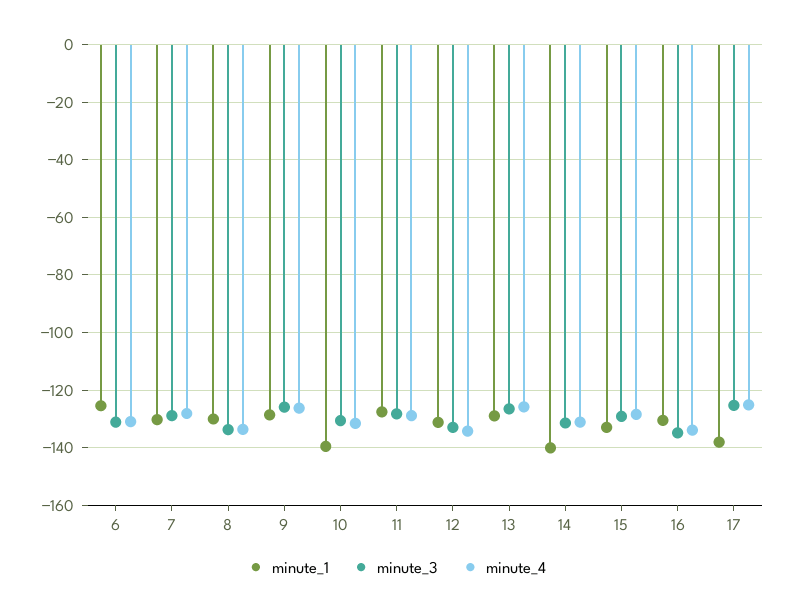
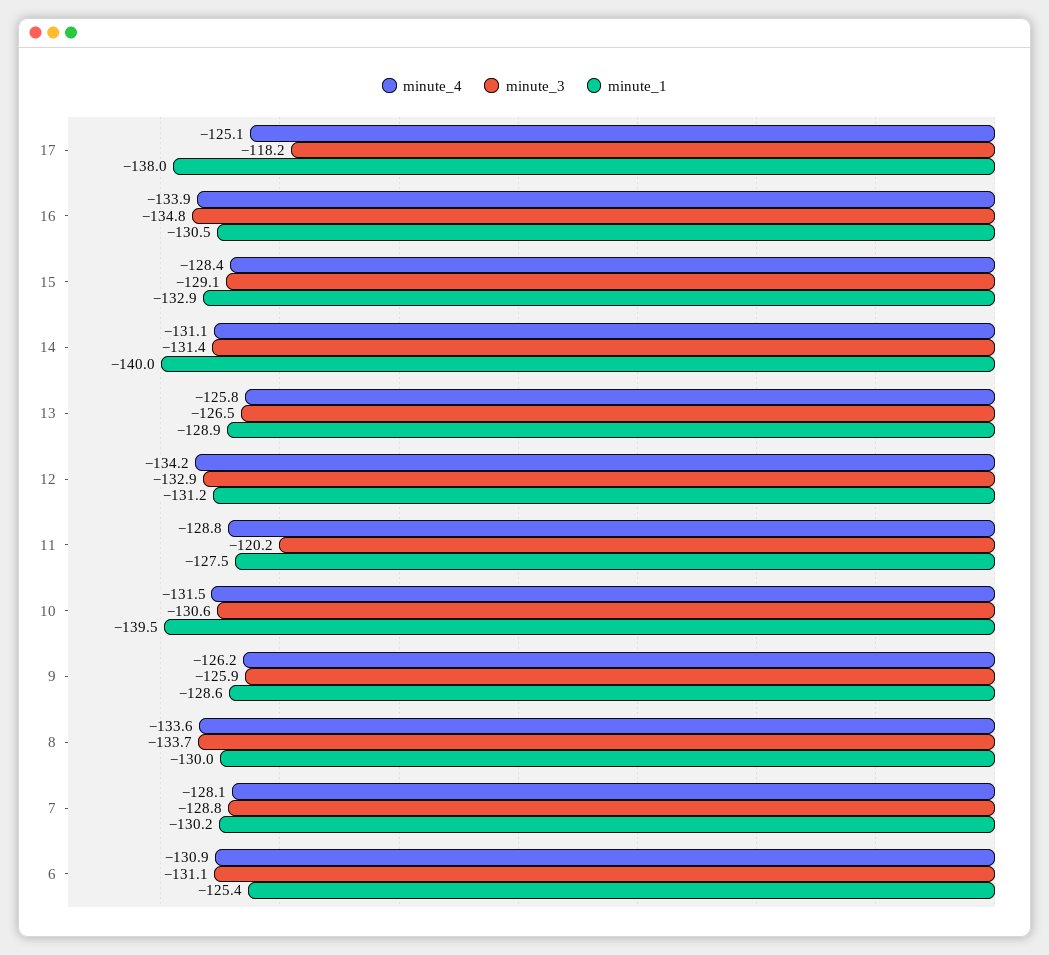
  {
    "minute_1": {
      "6": -125.4,
      "7": -130.2,
      "8": -130,
      "9": -128.6,
      "10": -139.5,
      "11": -127.5,
      "12": -131.2,
      "13": -128.9,
      "14": -140,
      "15": -132.9,
      "16": -130.5,
      "17": -138
    },
    "minute_3": {
      "6": -131.1,
      "7": -128.8,
      "8": -133.7,
      "9": -125.9,
      "10": -130.6,
-     "11": -127.5,
+     "11": -120.2,
      "12": -132.9,
      "13": -126.5,
      "14": -131.4,
      "15": -129.1,
      "16": -134.8,
-     "17": -125
+     "17": -118.2
    },
    "minute_4": {
      "6": -130.9,
      "7": -128.1,
      "8": -133.6,
      "9": -126.2,
      "10": -131.5,
      "11": -128.8,
      "12": -134.2,
      "13": -125.8,
      "14": -131.1,
      "15": -128.4,
      "16": -133.9,
      "17": -125.1
    }
  }

